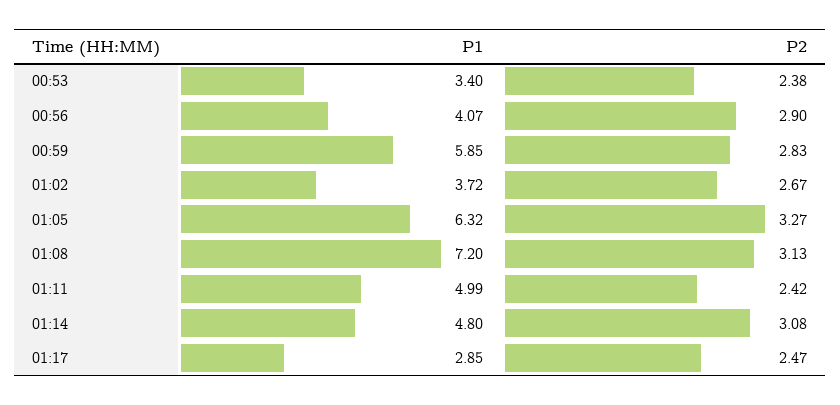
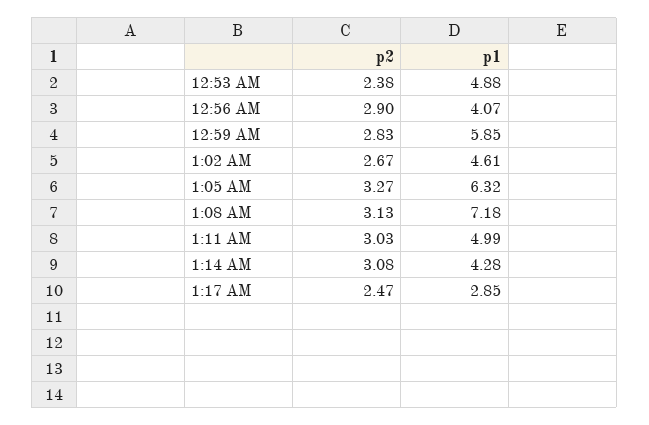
  {
    "P1": {
-     "00:53": 3.4,
+     "00:53": 4.88,
      "00:56": 4.07,
      "00:59": 5.85,
-     "01:02": 3.72,
+     "01:02": 4.61,
      "01:05": 6.32,
-     "01:08": 7.2,
+     "01:08": 7.18,
      "01:11": 4.99,
-     "01:14": 4.8,
+     "01:14": 4.28,
      "01:17": 2.85
    },
    "P2": {
      "00:53": 2.38,
      "00:56": 2.9,
      "00:59": 2.83,
      "01:02": 2.67,
      "01:05": 3.27,
      "01:08": 3.13,
-     "01:11": 2.42,
+     "01:11": 3.03,
      "01:14": 3.08,
      "01:17": 2.47
    }
  }

